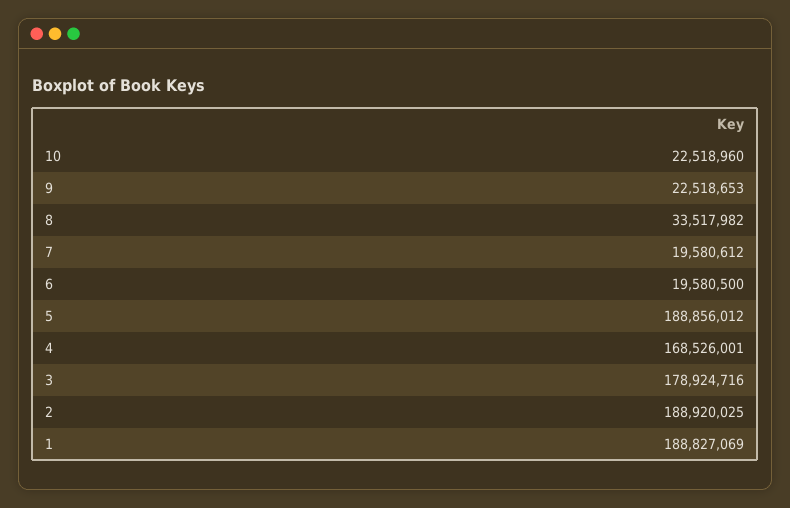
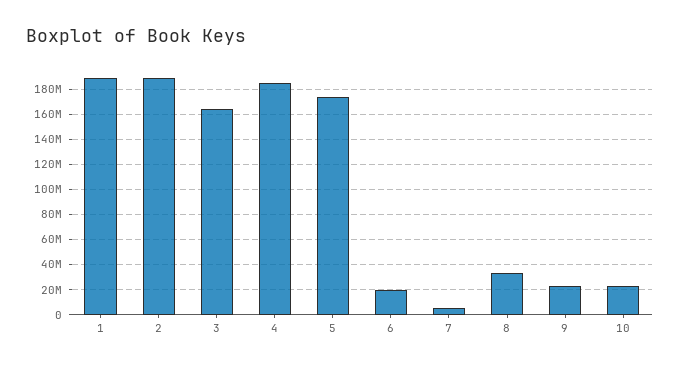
  {
    "10": 22518960,
    "9": 22518653,
    "8": 33517982,
-   "7": 19580612,
+   "7": 5000000,
    "6": 19580500,
-   "5": 188856012,
+   "5": 175000000,
-   "4": 168526001,
+   "4": 185000000,
-   "3": 178924716,
+   "3": 165000000,
    "2": 188920025,
    "1": 188827069
  }

